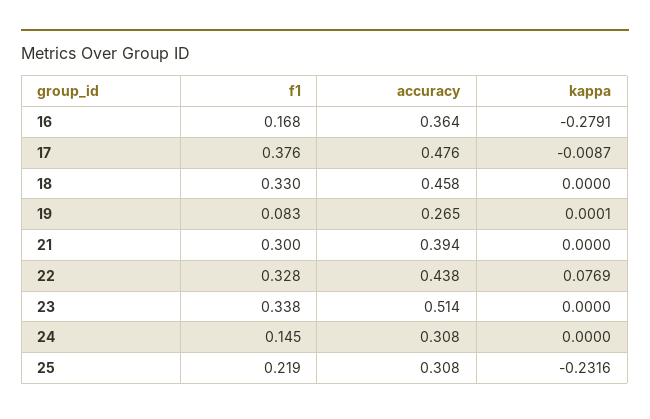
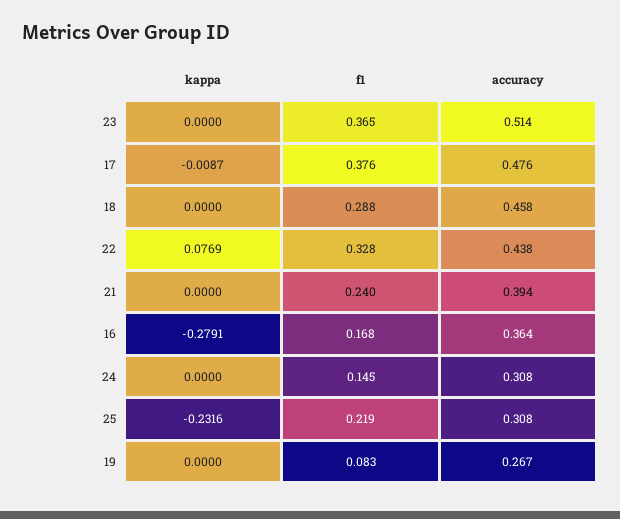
  {
    "f1": {
      "16": 0.168,
      "17": 0.376,
-     "18": 0.33,
+     "18": 0.288,
      "19": 0.083,
-     "21": 0.3,
+     "21": 0.24,
      "22": 0.328,
-     "23": 0.338,
+     "23": 0.365,
      "24": 0.145,
      "25": 0.219
    },
    "accuracy": {
      "16": 0.364,
      "17": 0.476,
      "18": 0.458,
-     "19": 0.265,
+     "19": 0.267,
      "21": 0.394,
      "22": 0.438,
      "23": 0.514,
      "24": 0.308,
      "25": 0.308
    },
    "kappa": {
      "16": -0.2791,
      "17": -0.0087,
      "18": 0,
-     "19": 0.0001,
+     "19": 0,
      "21": 0,
      "22": 0.0769,
      "23": 0,
      "24": 0,
      "25": -0.2316
    }
  }

